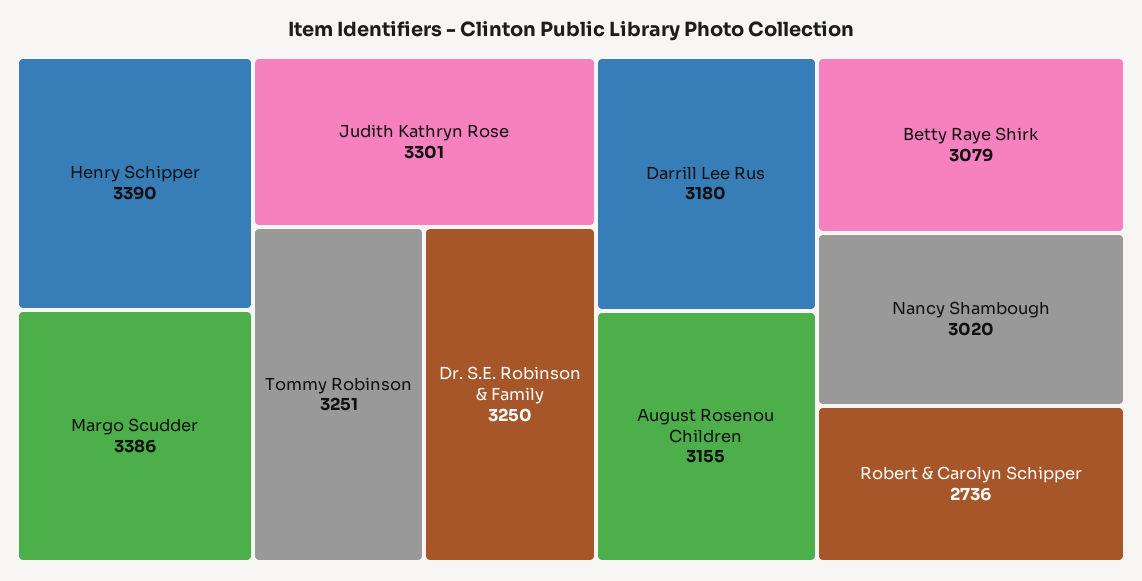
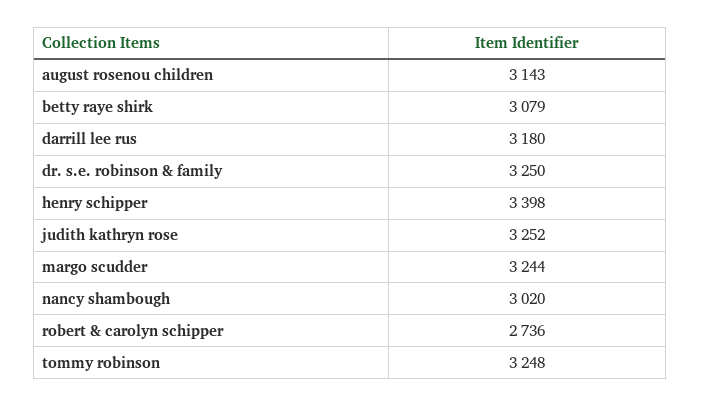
  {
-   "Henry Schipper": 3390,
+   "Henry Schipper": 3398,
-   "Margo Scudder": 3386,
+   "Margo Scudder": 3244,
-   "Judith Kathryn Rose": 3301,
+   "Judith Kathryn Rose": 3252,
-   "Tommy Robinson": 3251,
+   "Tommy Robinson": 3248,
    "Dr. S.E. Robinson & Family": 3250,
    "Darrill Lee Rus": 3180,
-   "August Rosenou Children": 3155,
+   "August Rosenou Children": 3143,
    "Betty Raye Shirk": 3079,
    "Nancy Shambough": 3020,
    "Robert & Carolyn Schipper": 2736
  }

